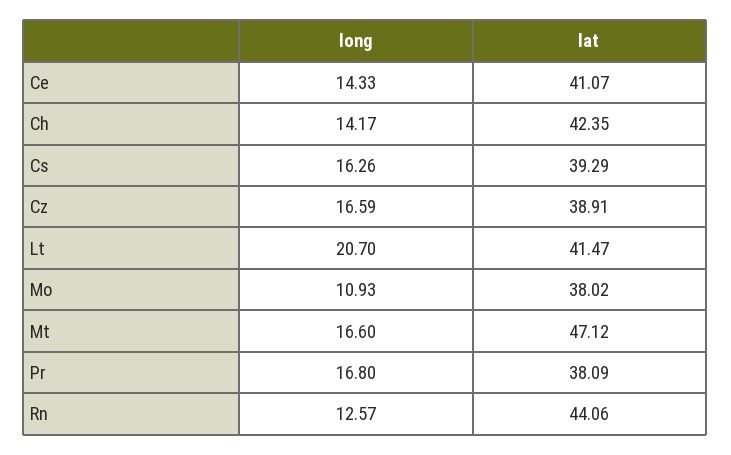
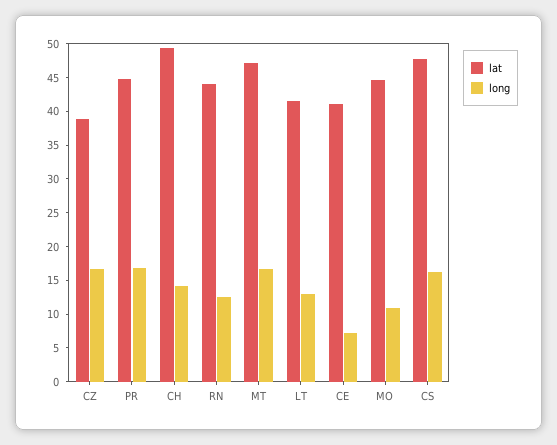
  {
    "long": {
-     "Ce": 14.33,
+     "Ce": 7.5,
      "Ch": 14.17,
      "Cs": 16.26,
      "Cz": 16.59,
-     "Lt": 20.7,
+     "Lt": 12.5,
      "Mo": 10.93,
      "Mt": 16.6,
      "Pr": 16.8,
      "Rn": 12.57
    },
    "lat": {
      "Ce": 41.07,
-     "Ch": 42.35,
+     "Ch": 50,
-     "Cs": 39.29,
+     "Cs": 47.5,
      "Cz": 38.91,
      "Lt": 41.47,
-     "Mo": 38.02,
+     "Mo": 45,
      "Mt": 47.12,
-     "Pr": 38.09,
+     "Pr": 45,
      "Rn": 44.06
    }
  }

